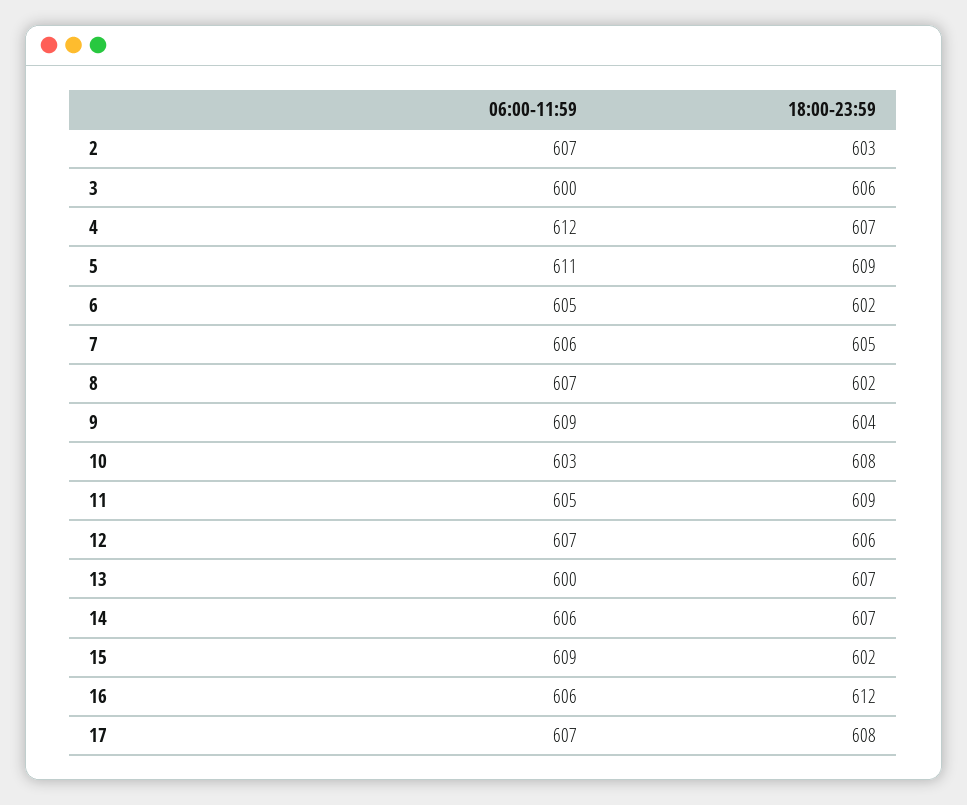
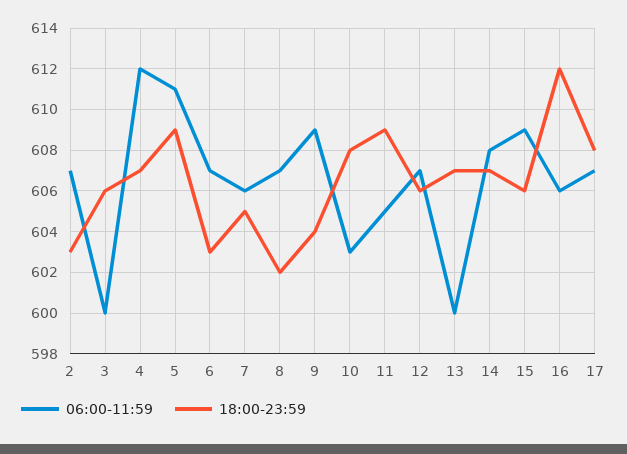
  {
    "06:00-11:59": {
      "2": 607,
      "3": 600,
      "4": 612,
      "5": 611,
-     "6": 605,
+     "6": 607,
      "7": 606,
      "8": 607,
      "9": 609,
      "10": 603,
      "11": 605,
      "12": 607,
      "13": 600,
-     "14": 606,
+     "14": 608,
      "15": 609,
      "16": 606,
      "17": 607
    },
    "18:00-23:59": {
      "2": 603,
      "3": 606,
      "4": 607,
      "5": 609,
-     "6": 602,
+     "6": 603,
      "7": 605,
      "8": 602,
      "9": 604,
      "10": 608,
      "11": 609,
      "12": 606,
      "13": 607,
      "14": 607,
-     "15": 602,
+     "15": 606,
      "16": 612,
      "17": 608
    }
  }

